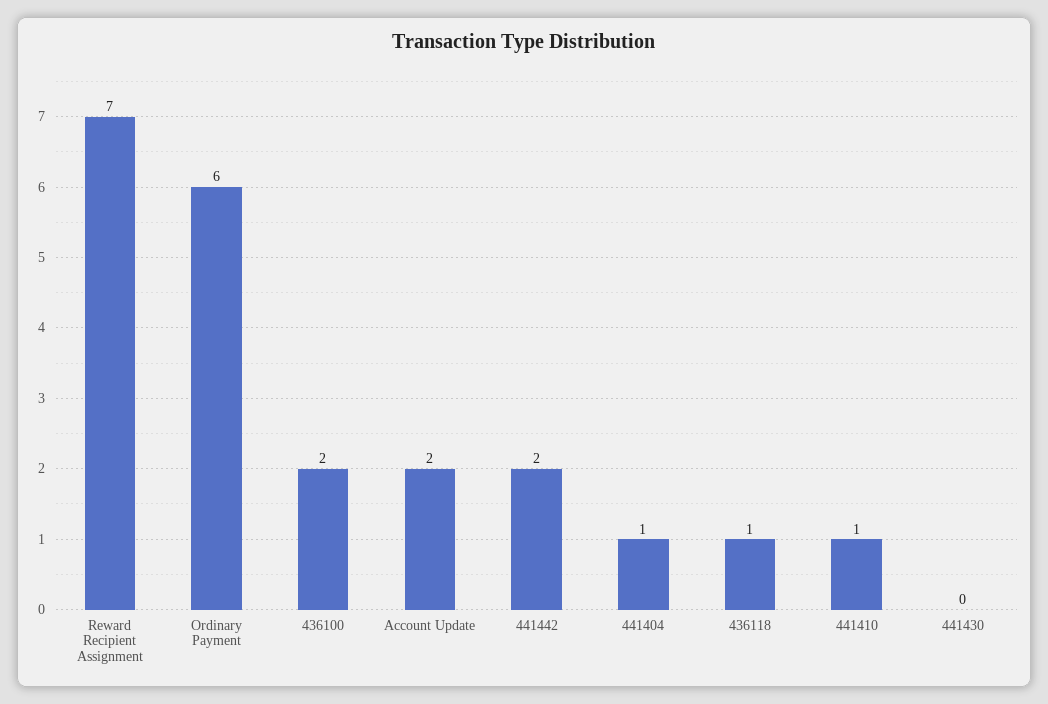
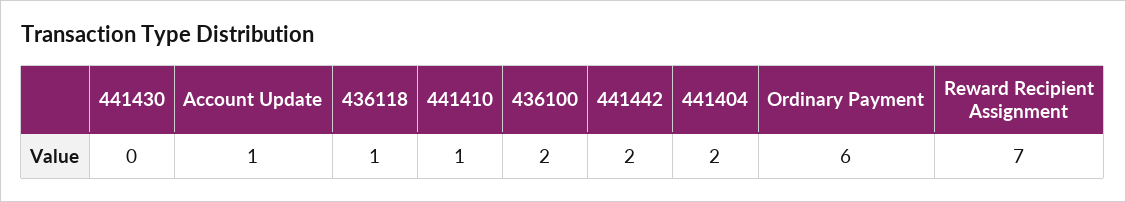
  {
    "Reward Recipient Assignment": 7,
    "Ordinary Payment": 6,
    "436100": 2,
-   "Account Update": 2,
+   "Account Update": 1,
    "441442": 2,
-   "441404": 1,
+   "441404": 2,
    "436118": 1,
    "441410": 1,
    "441430": 0
  }

